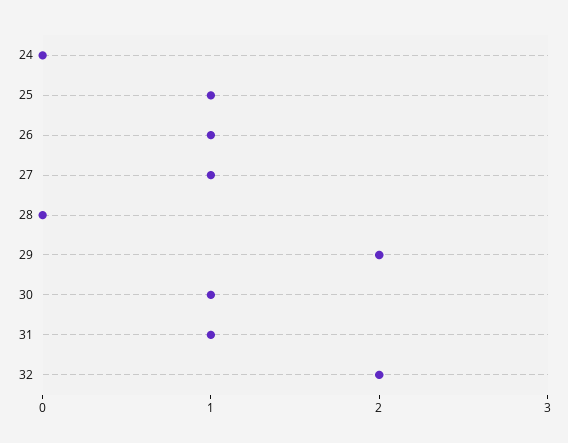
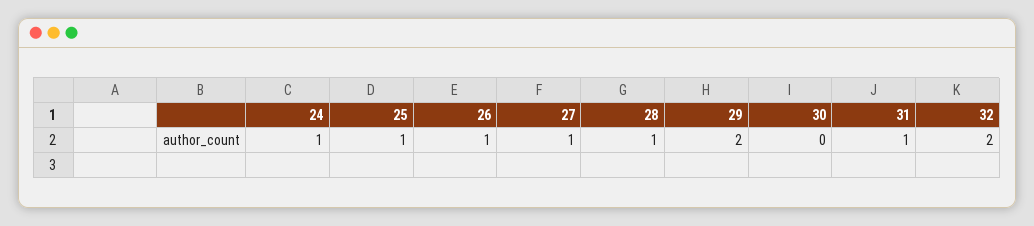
  {
-   "24": 0,
+   "24": 1,
    "25": 1,
    "26": 1,
    "27": 1,
-   "28": 0,
+   "28": 1,
    "29": 2,
-   "30": 1,
+   "30": 0,
    "31": 1,
    "32": 2
  }

